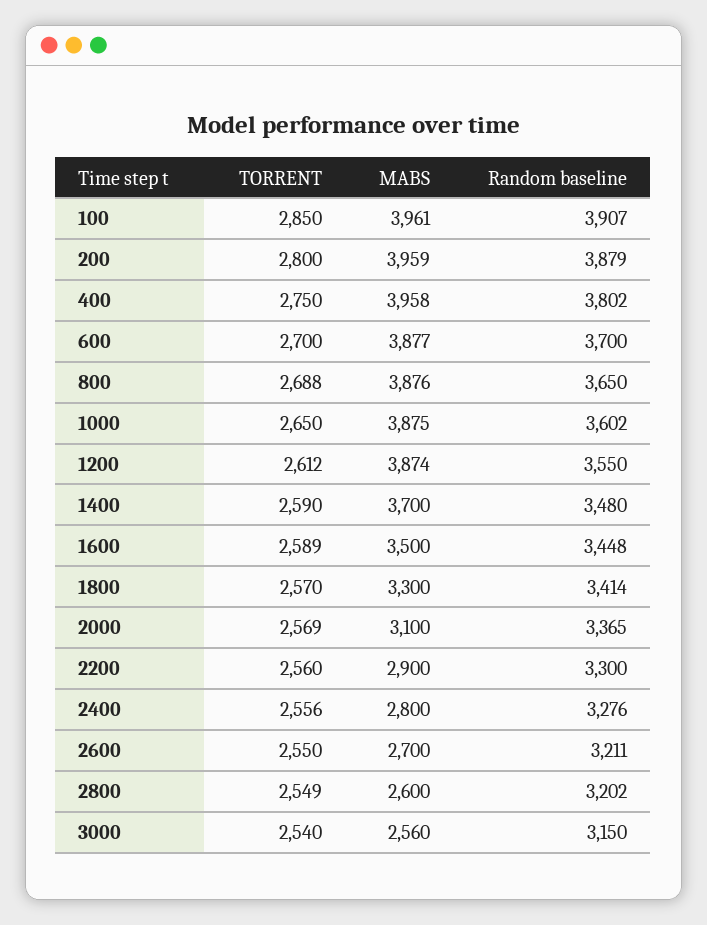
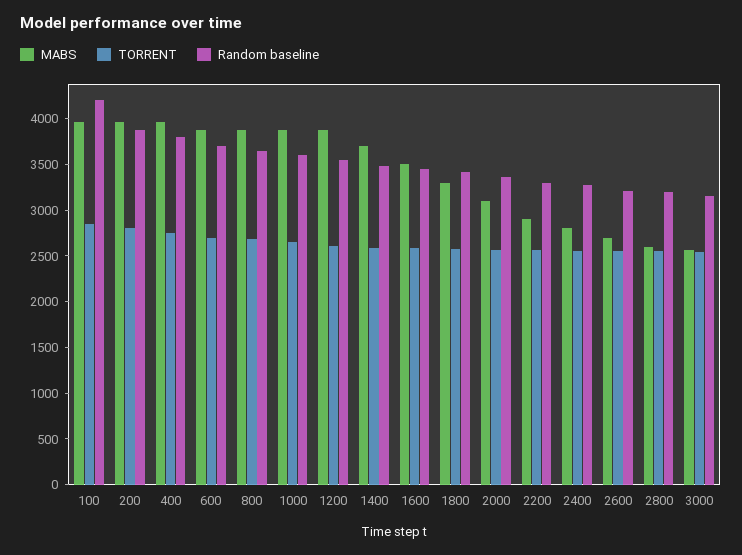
  {
    "TORRENT": {
      "100": 2850,
      "200": 2800,
      "400": 2750,
      "600": 2700,
      "800": 2688,
      "1000": 2650,
      "1200": 2612,
      "1400": 2590,
      "1600": 2589,
      "1800": 2570,
      "2000": 2569,
      "2200": 2560,
      "2400": 2556,
      "2600": 2550,
      "2800": 2549,
      "3000": 2540
    },
    "MABS": {
      "100": 3961,
      "200": 3959,
      "400": 3958,
      "600": 3877,
      "800": 3876,
      "1000": 3875,
      "1200": 3874,
      "1400": 3700,
      "1600": 3500,
      "1800": 3300,
      "2000": 3100,
      "2200": 2900,
      "2400": 2800,
      "2600": 2700,
      "2800": 2600,
      "3000": 2560
    },
    "Random baseline": {
-     "100": 3907,
+     "100": 4200,
      "200": 3879,
      "400": 3802,
      "600": 3700,
      "800": 3650,
      "1000": 3602,
      "1200": 3550,
      "1400": 3480,
      "1600": 3448,
      "1800": 3414,
      "2000": 3365,
      "2200": 3300,
      "2400": 3276,
      "2600": 3211,
      "2800": 3202,
      "3000": 3150
    }
  }

